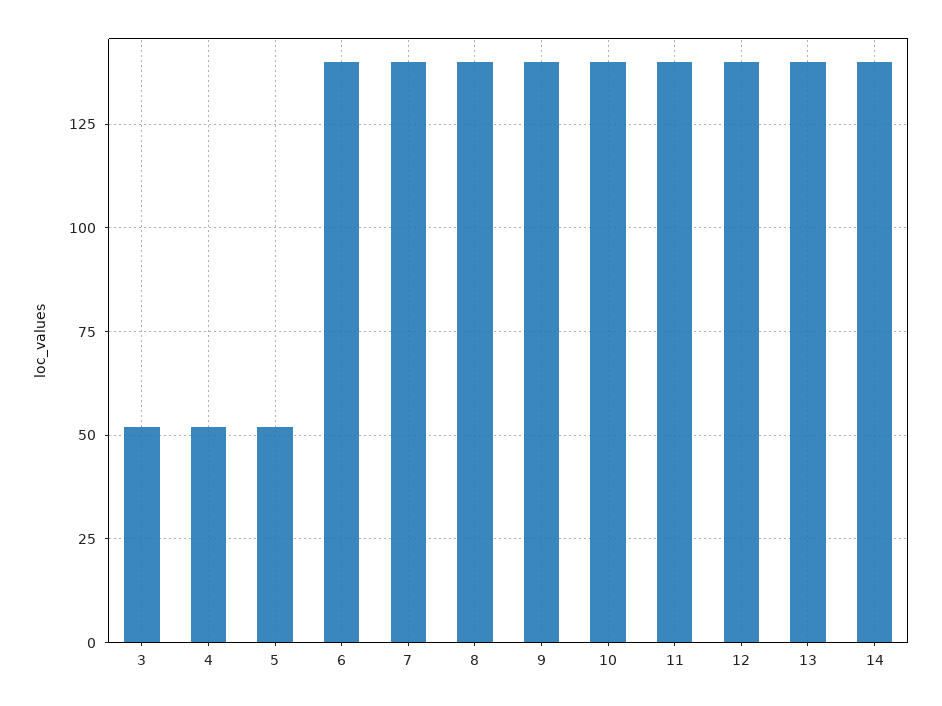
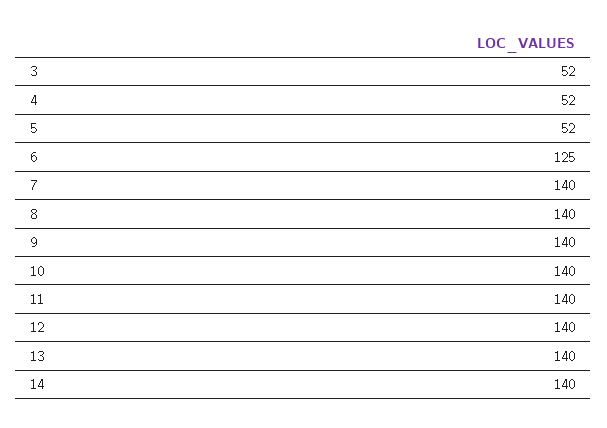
  {
    "3": 52,
    "4": 52,
    "5": 52,
-   "6": 140,
+   "6": 125,
    "7": 140,
    "8": 140,
    "9": 140,
    "10": 140,
    "11": 140,
    "12": 140,
    "13": 140,
    "14": 140
  }

